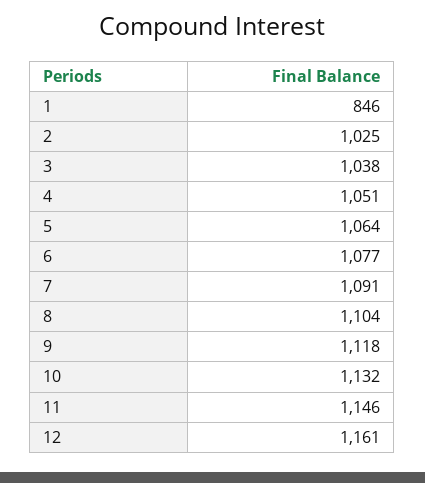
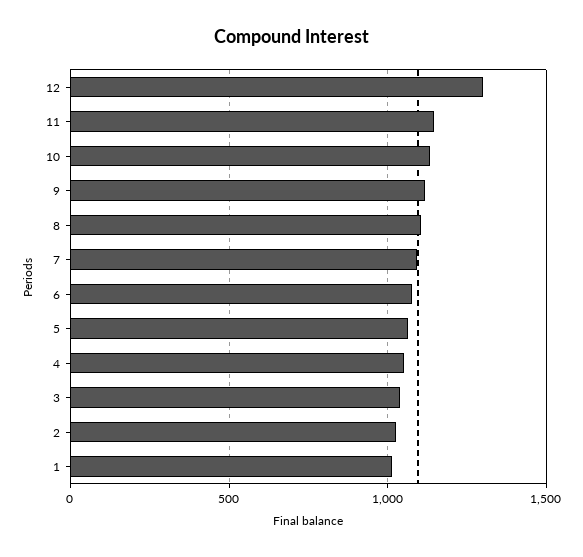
  {
-   "1": 846,
+   "1": 1000,
    "2": 1025,
    "3": 1038,
    "4": 1051,
    "5": 1064,
    "6": 1077,
    "7": 1091,
    "8": 1104,
    "9": 1118,
    "10": 1132,
    "11": 1146,
-   "12": 1161
+   "12": 1300
  }

